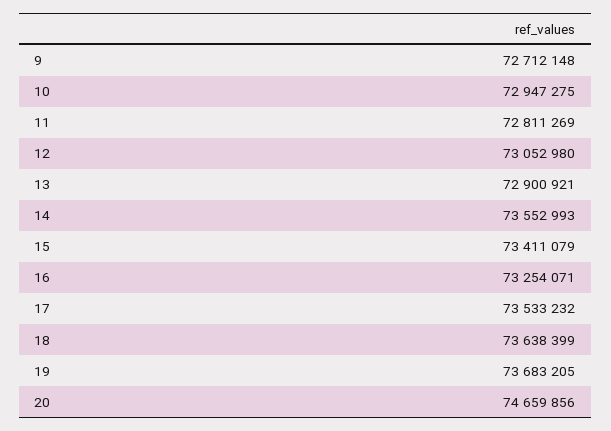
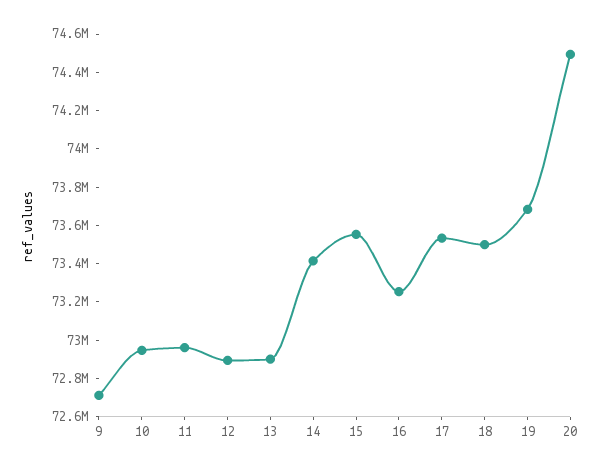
  {
    "9": 72712148,
    "10": 72947275,
-   "11": 72811269,
+   "11": 72950000,
-   "12": 73052980,
+   "12": 72900000,
    "13": 72900921,
-   "14": 73552993,
+   "14": 73400000,
-   "15": 73411079,
+   "15": 73550000,
    "16": 73254071,
    "17": 73533232,
-   "18": 73638399,
+   "18": 73500000,
    "19": 73683205,
-   "20": 74659856
+   "20": 74500000
  }

